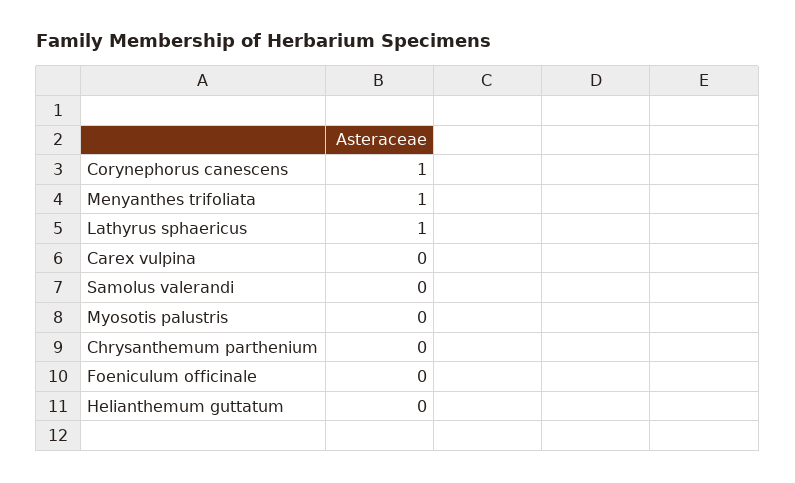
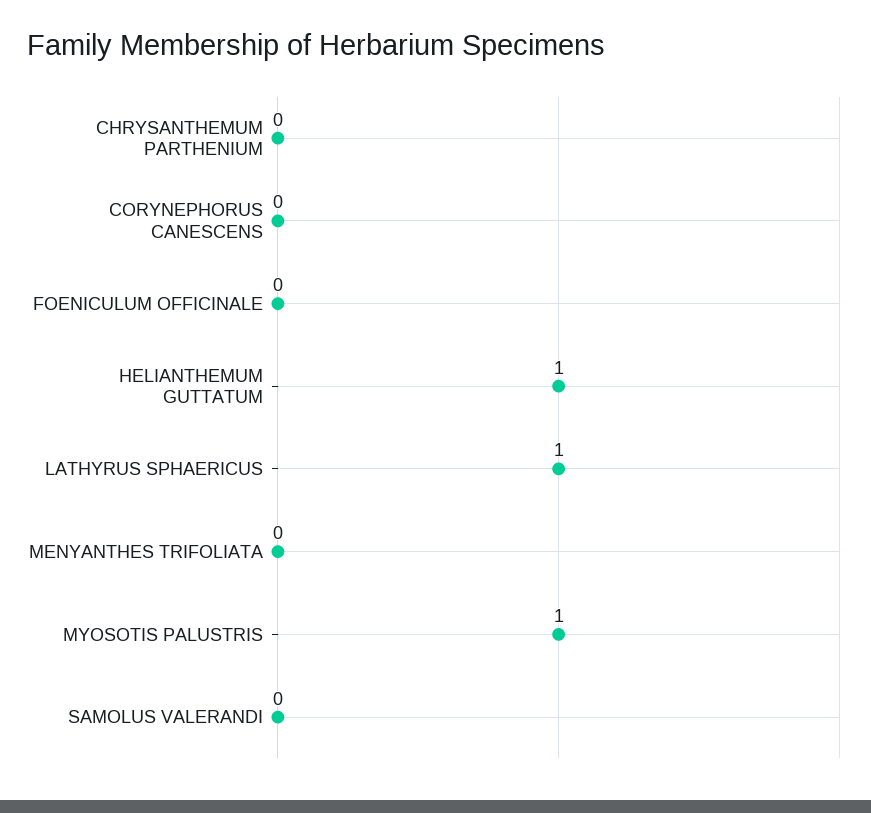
  {
-   "Corynephorus canescens": 1,
+   "Corynephorus canescens": 0,
-   "Menyanthes trifoliata": 1,
+   "Menyanthes trifoliata": 0,
    "Lathyrus sphaericus": 1,
-   "Carex vulpina": 0,
    "Samolus valerandi": 0,
-   "Myosotis palustris": 0,
+   "Myosotis palustris": 1,
    "Chrysanthemum parthenium": 0,
    "Foeniculum officinale": 0,
-   "Helianthemum guttatum": 0
+   "Helianthemum guttatum": 1
  }

